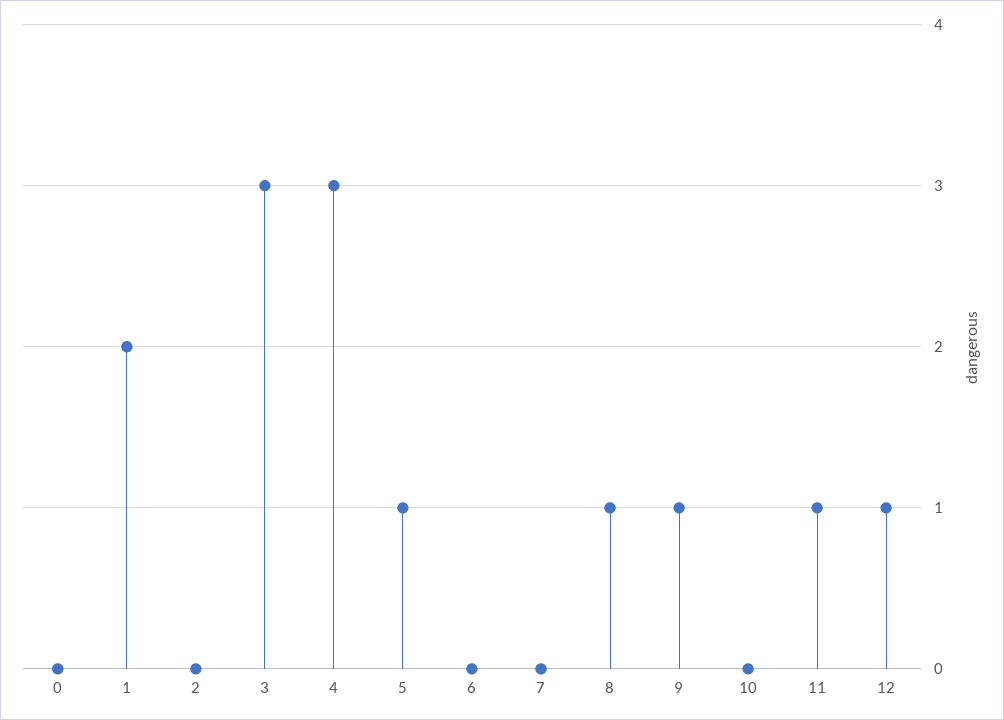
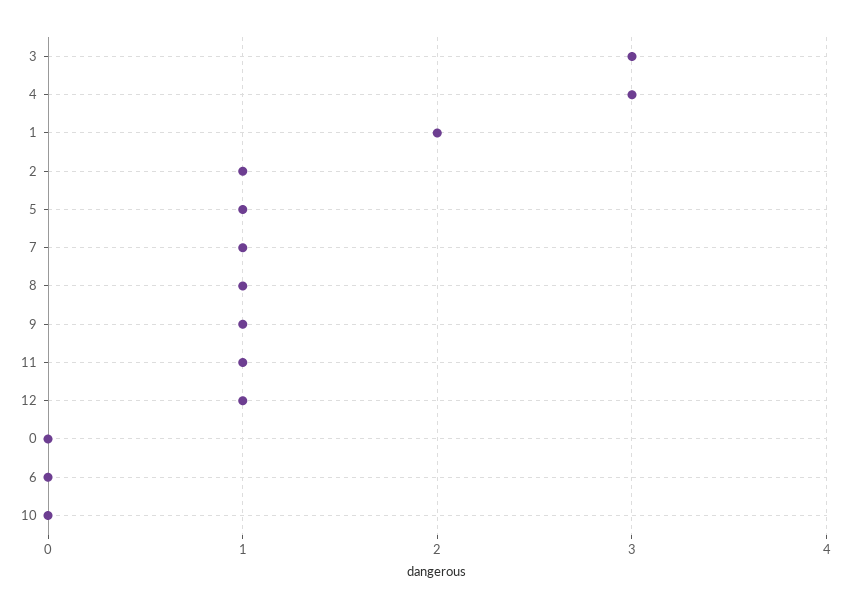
  {
    "0": 0,
    "1": 2,
-   "2": 0,
+   "2": 1,
    "3": 3,
    "4": 3,
    "5": 1,
    "6": 0,
-   "7": 0,
+   "7": 1,
    "8": 1,
    "9": 1,
    "10": 0,
    "11": 1,
    "12": 1
  }

